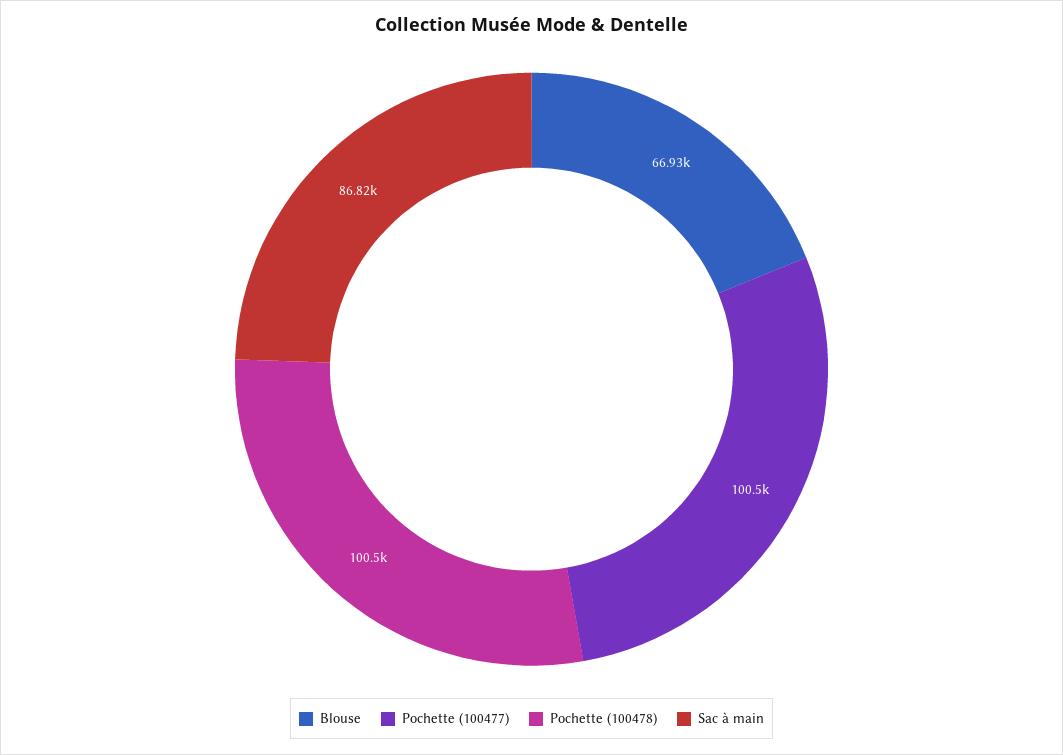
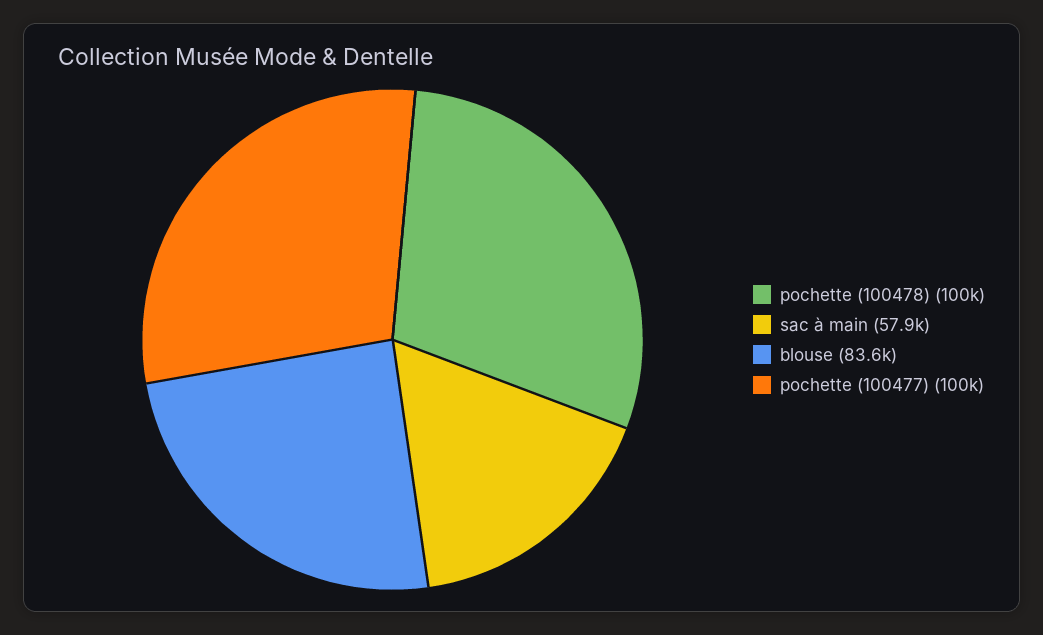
  {
-   "Blouse": 66930,
+   "Blouse": 83600,
    "Pochette (100477)": 100500,
    "Pochette (100478)": 100500,
-   "Sac à main": 86820
+   "Sac à main": 57900
  }

